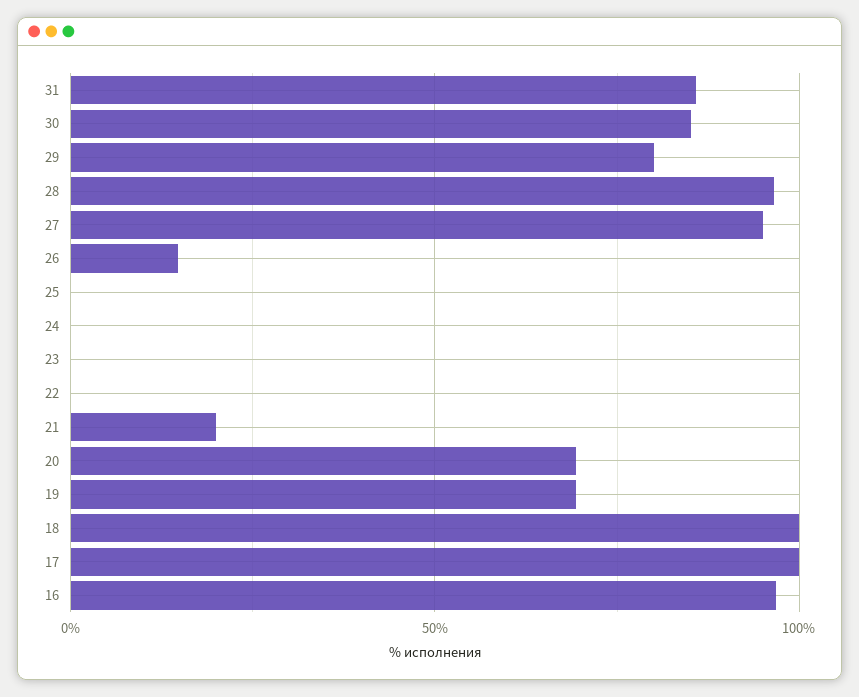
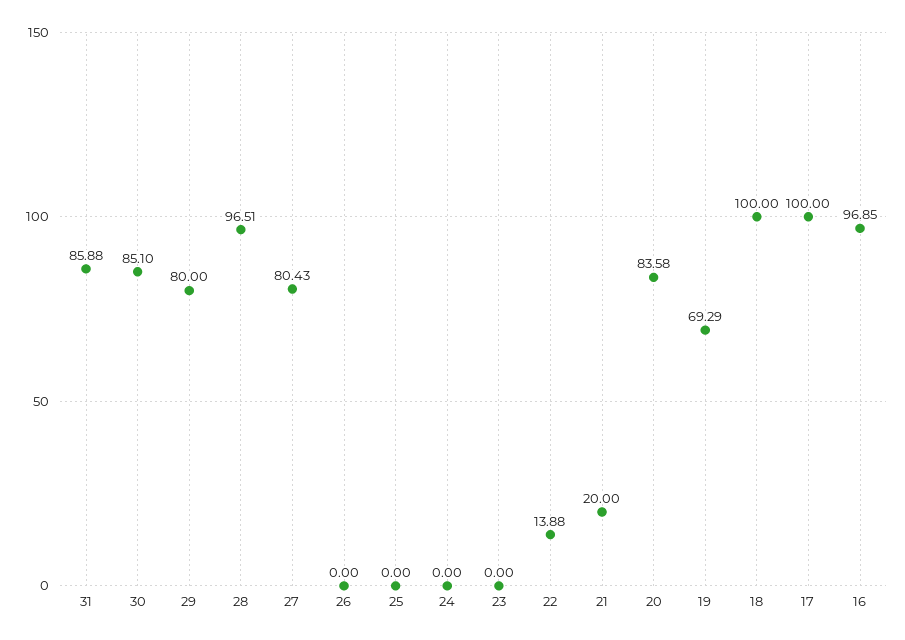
  {
    "31": 85.88,
    "30": 85.1,
    "29": 80,
    "28": 96.51,
-   "27": 95,
+   "27": 80.43,
-   "26": 15,
+   "26": 0,
    "25": 0,
    "24": 0,
    "23": 0,
-   "22": 0,
+   "22": 13.88,
    "21": 20,
-   "20": 70,
+   "20": 83.58,
    "19": 69.29,
    "18": 100,
    "17": 100,
    "16": 96.85
  }

